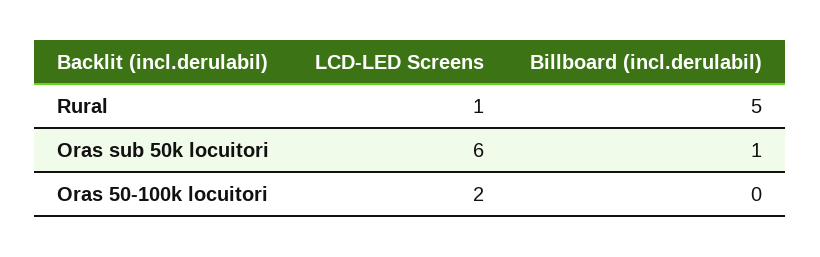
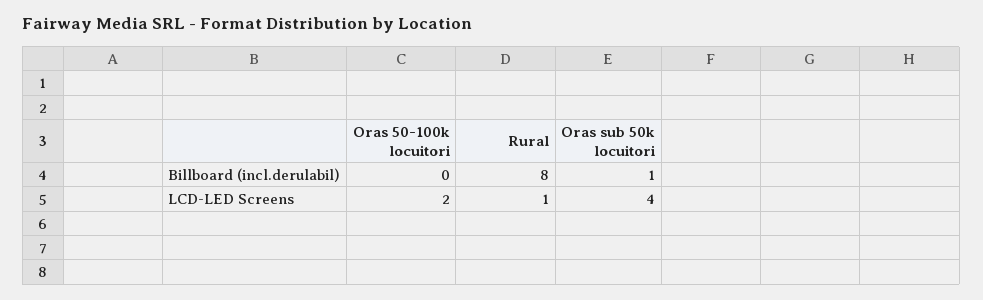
  {
    "LCD-LED Screens": {
      "Rural": 1,
-     "Oras sub 50k locuitori": 6,
+     "Oras sub 50k locuitori": 4,
      "Oras 50-100k locuitori": 2
    },
    "Billboard (incl.derulabil)": {
-     "Rural": 5,
+     "Rural": 8,
      "Oras sub 50k locuitori": 1,
      "Oras 50-100k locuitori": 0
    }
  }

